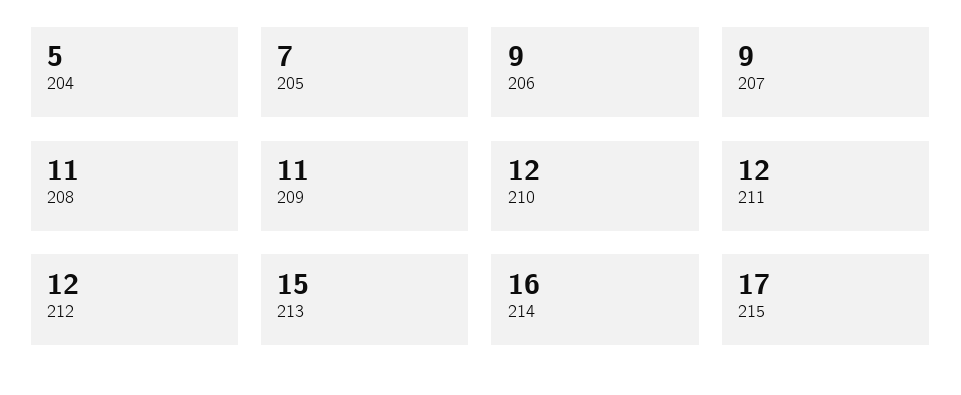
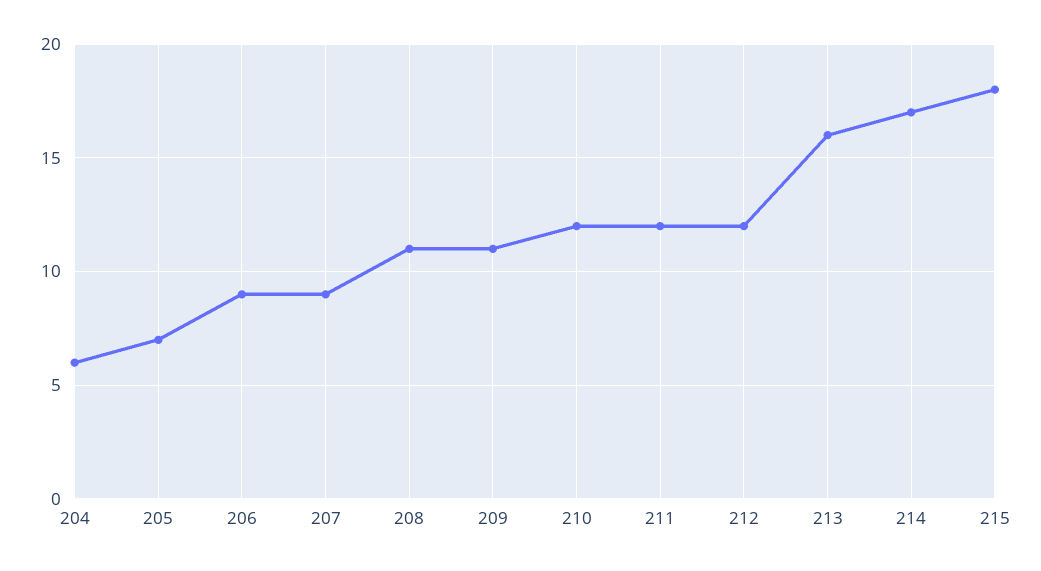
  {
-   "204": 5,
+   "204": 6,
    "205": 7,
    "206": 9,
    "207": 9,
    "208": 11,
    "209": 11,
    "210": 12,
    "211": 12,
    "212": 12,
-   "213": 15,
+   "213": 16,
-   "214": 16,
+   "214": 17,
-   "215": 17
+   "215": 18
  }

